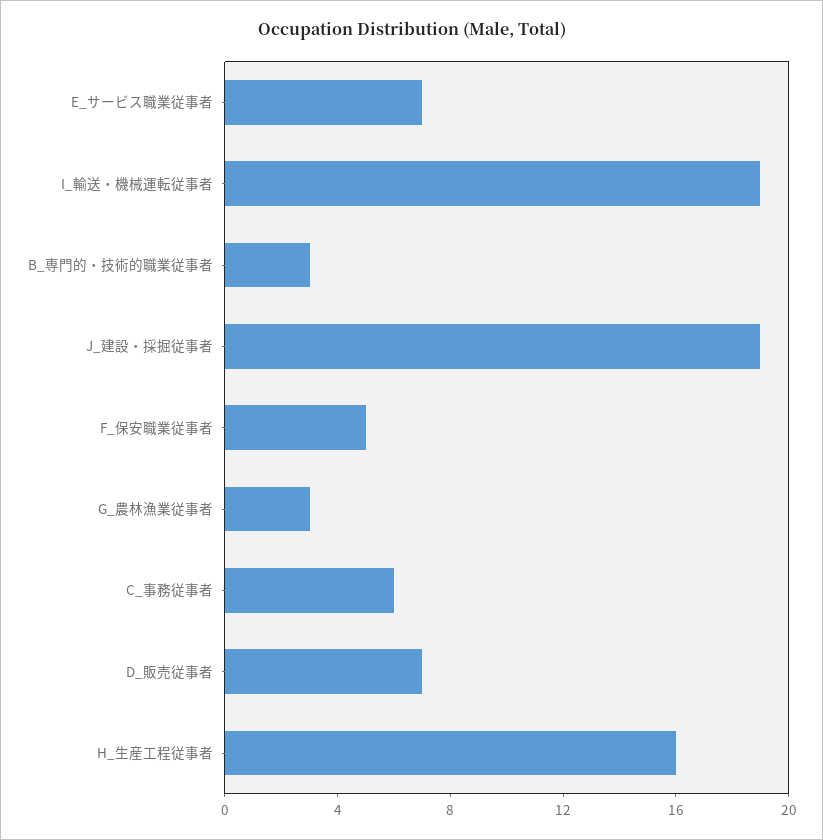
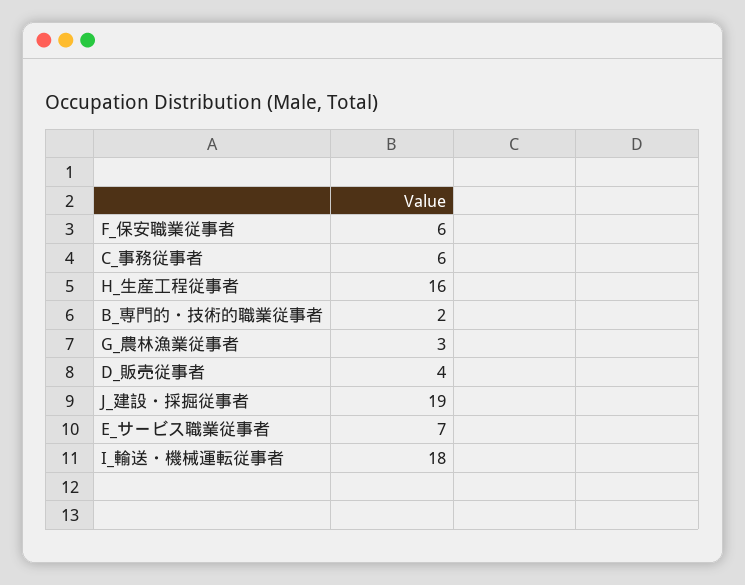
  {
    "E_サービス職業従事者": 7,
-   "I_輸送・機械運転従事者": 19,
+   "I_輸送・機械運転従事者": 18,
-   "B_専門的・技術的職業従事者": 3,
+   "B_専門的・技術的職業従事者": 2,
    "J_建設・採掘従事者": 19,
-   "F_保安職業従事者": 5,
+   "F_保安職業従事者": 6,
    "G_農林漁業従事者": 3,
    "C_事務従事者": 6,
-   "D_販売従事者": 7,
+   "D_販売従事者": 4,
    "H_生産工程従事者": 16
  }

